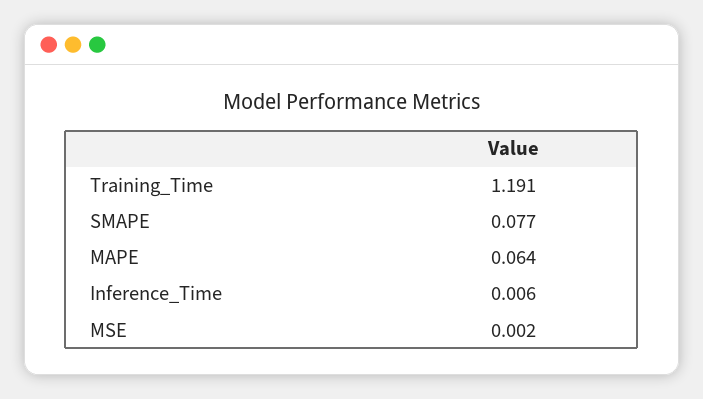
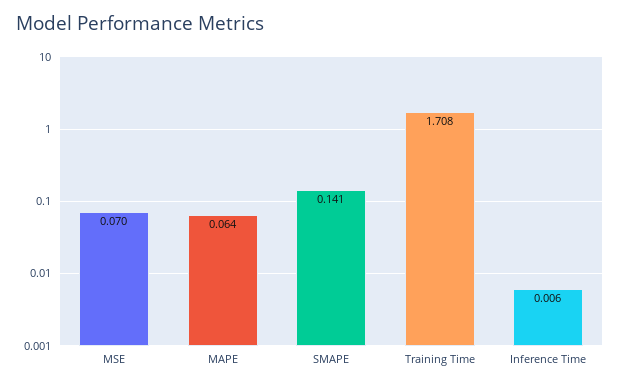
  {
-   "Training_Time": 1.191,
+   "Training_Time": 1.708,
-   "SMAPE": 0.077,
+   "SMAPE": 0.141,
    "MAPE": 0.064,
    "Inference_Time": 0.006,
-   "MSE": 0.002
+   "MSE": 0.07
  }

